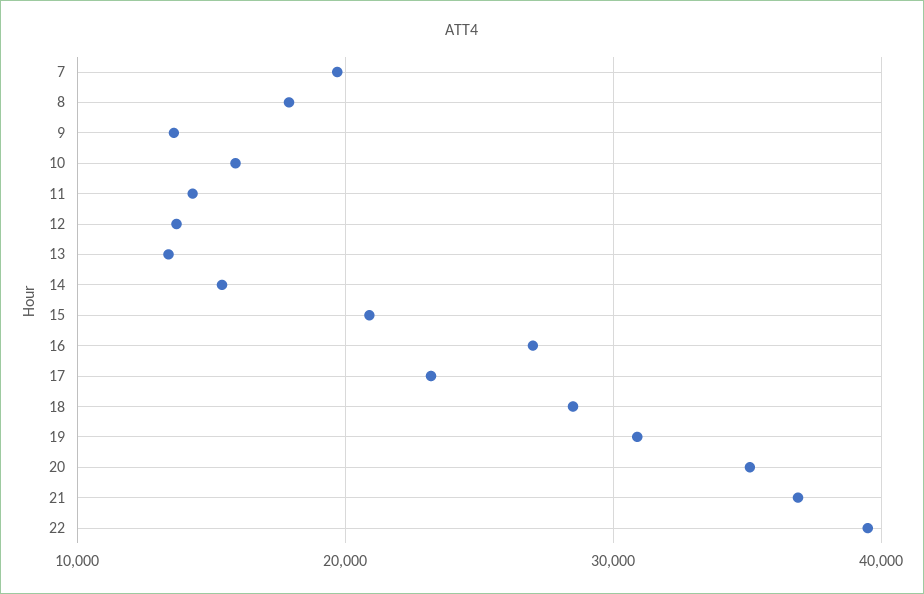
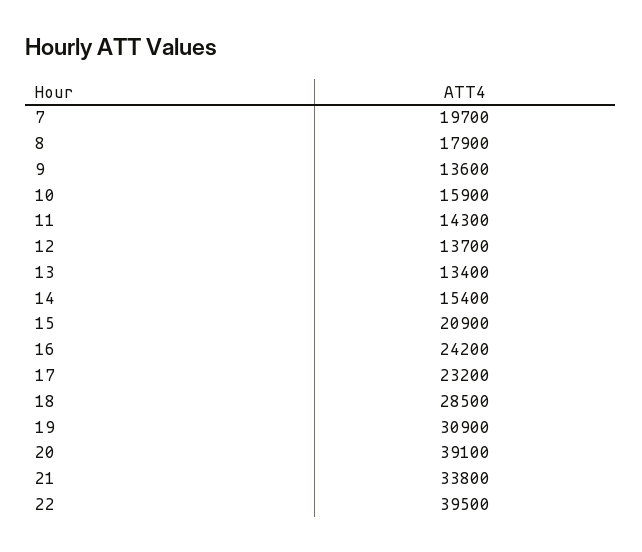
  {
    "7": 19700,
    "8": 17900,
    "9": 13600,
    "10": 15900,
    "11": 14300,
    "12": 13700,
    "13": 13400,
    "14": 15400,
    "15": 20900,
-   "16": 27000,
+   "16": 24200,
    "17": 23200,
    "18": 28500,
    "19": 30900,
-   "20": 35000,
+   "20": 39100,
-   "21": 37000,
+   "21": 33800,
    "22": 39500
  }

